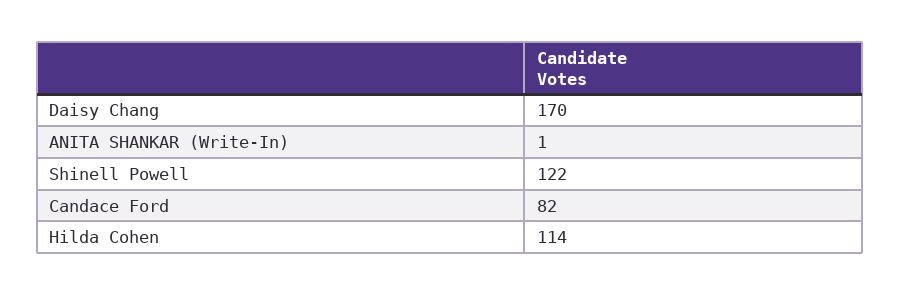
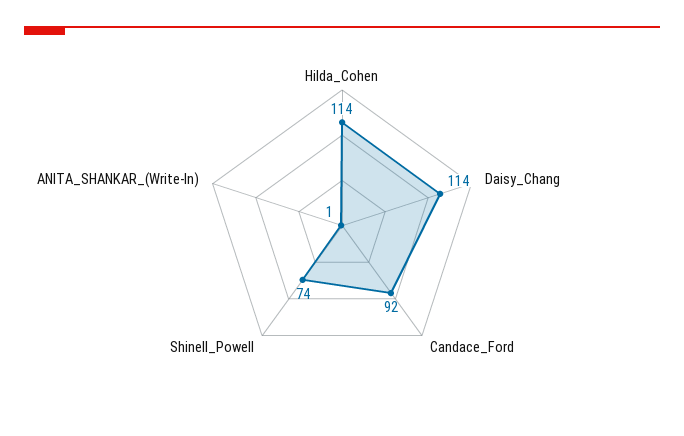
  {
-   "Daisy Chang": 170,
+   "Daisy Chang": 114,
    "ANITA SHANKAR (Write-In)": 1,
-   "Shinell Powell": 122,
+   "Shinell Powell": 74,
-   "Candace Ford": 82,
+   "Candace Ford": 92,
    "Hilda Cohen": 114
  }

